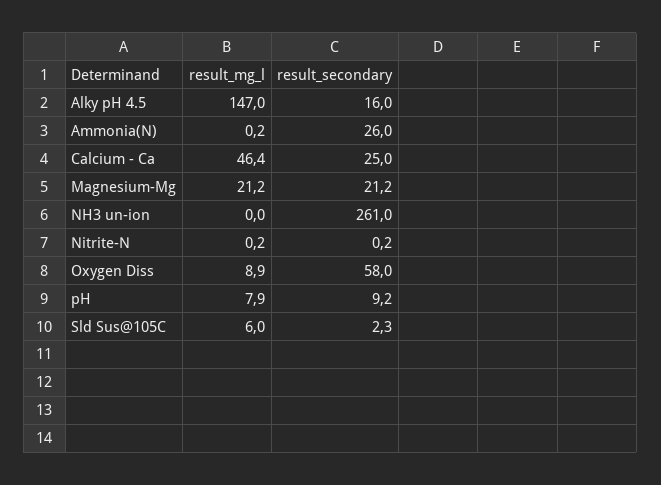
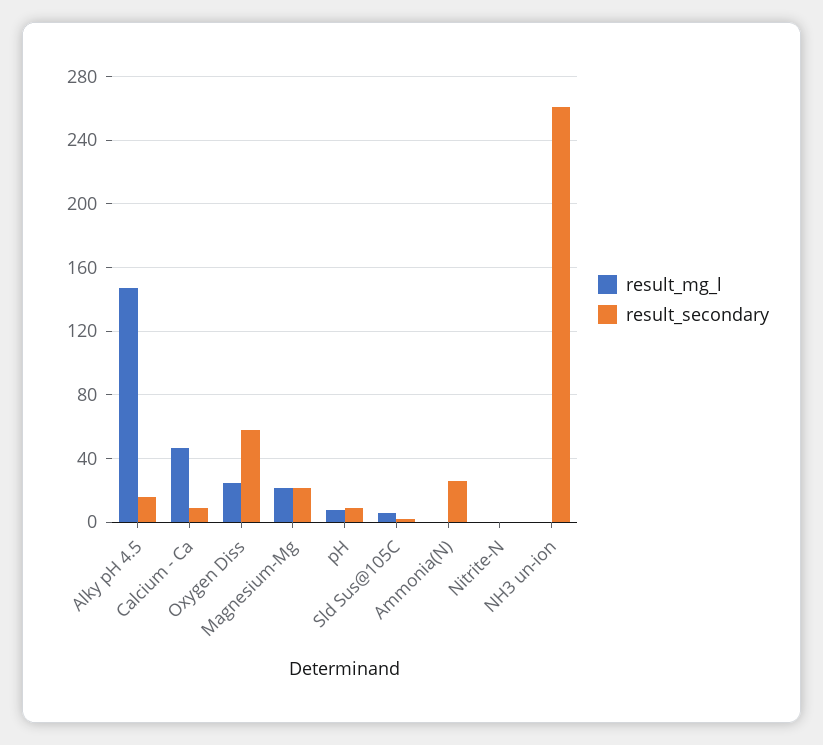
  {
    "result_mg_l": {
      "Alky pH 4.5": 147,
      "Ammonia(N)": 0.2,
      "Calcium - Ca": 46.4,
      "Magnesium-Mg": 21.2,
      "NH3 un-ion": 0,
      "Nitrite-N": 0.2,
-     "Oxygen Diss": 8.9,
+     "Oxygen Diss": 25,
      "pH": 7.9,
      "Sld Sus@105C": 6
    },
    "result_secondary": {
      "Alky pH 4.5": 16,
      "Ammonia(N)": 26,
-     "Calcium - Ca": 25,
+     "Calcium - Ca": 10,
      "Magnesium-Mg": 21.2,
      "NH3 un-ion": 261,
      "Nitrite-N": 0.2,
      "Oxygen Diss": 58,
      "pH": 9.2,
      "Sld Sus@105C": 2.3
    }
  }

